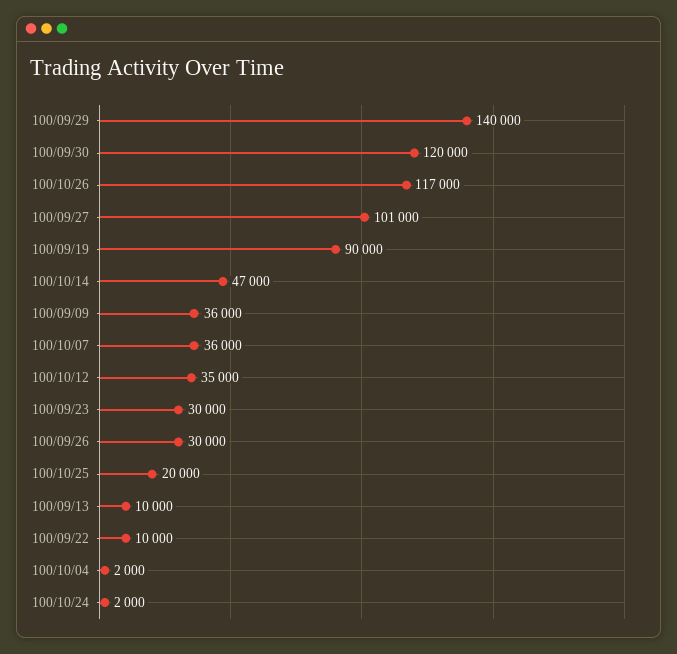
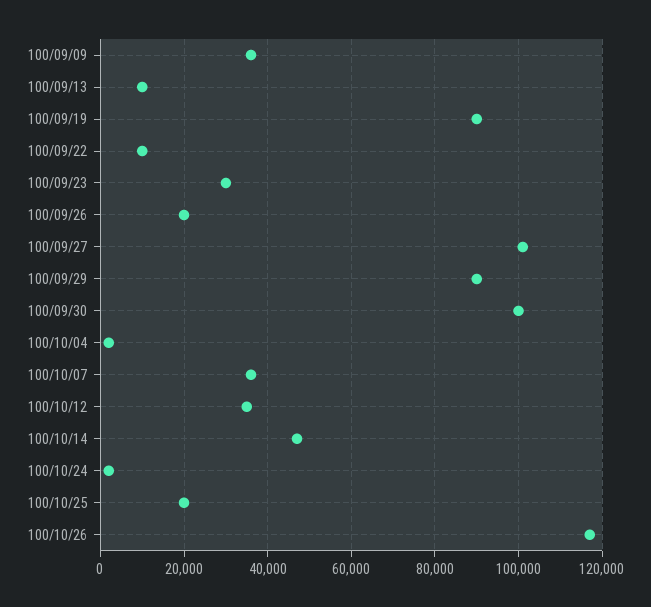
  {
-   "100/09/29": 140000,
+   "100/09/29": 90000,
-   "100/09/30": 120000,
+   "100/09/30": 100000,
    "100/10/26": 117000,
    "100/09/27": 101000,
    "100/09/19": 90000,
    "100/10/14": 47000,
    "100/09/09": 36000,
    "100/10/07": 36000,
    "100/10/12": 35000,
    "100/09/23": 30000,
-   "100/09/26": 30000,
+   "100/09/26": 20000,
    "100/10/25": 20000,
    "100/09/13": 10000,
    "100/09/22": 10000,
    "100/10/04": 2000,
    "100/10/24": 2000
  }

